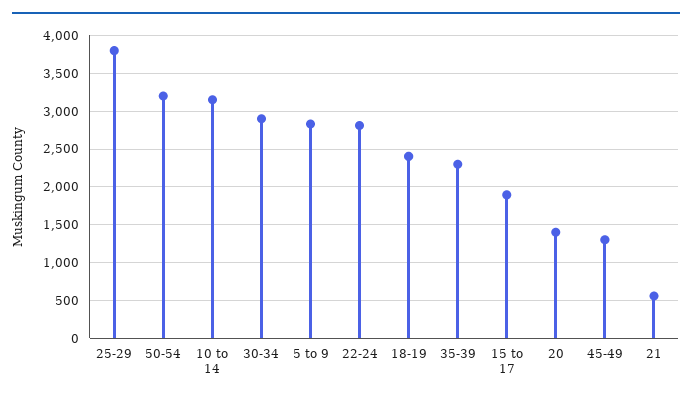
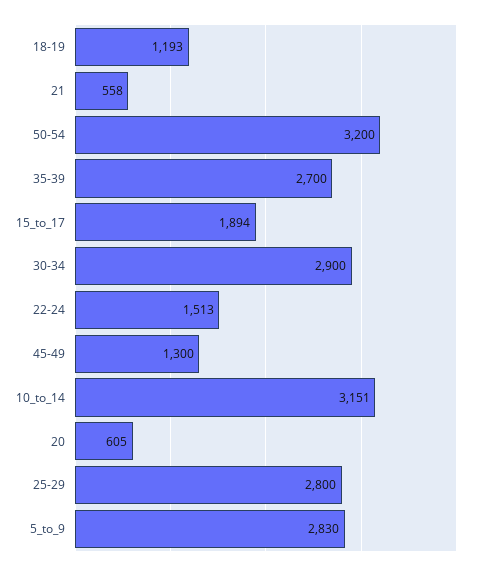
  {
-   "25-29": 3800,
+   "25-29": 2800,
    "50-54": 3200,
    "10 to 14": 3151,
    "30-34": 2900,
    "5 to 9": 2830,
-   "22-24": 2800,
+   "22-24": 1513,
-   "18-19": 2400,
+   "18-19": 1193,
-   "35-39": 2300,
+   "35-39": 2700,
    "15 to 17": 1894,
-   "20": 1400,
+   "20": 605,
    "45-49": 1300,
    "21": 558
  }

